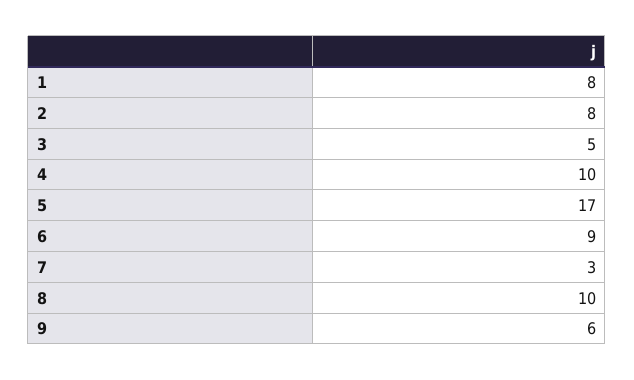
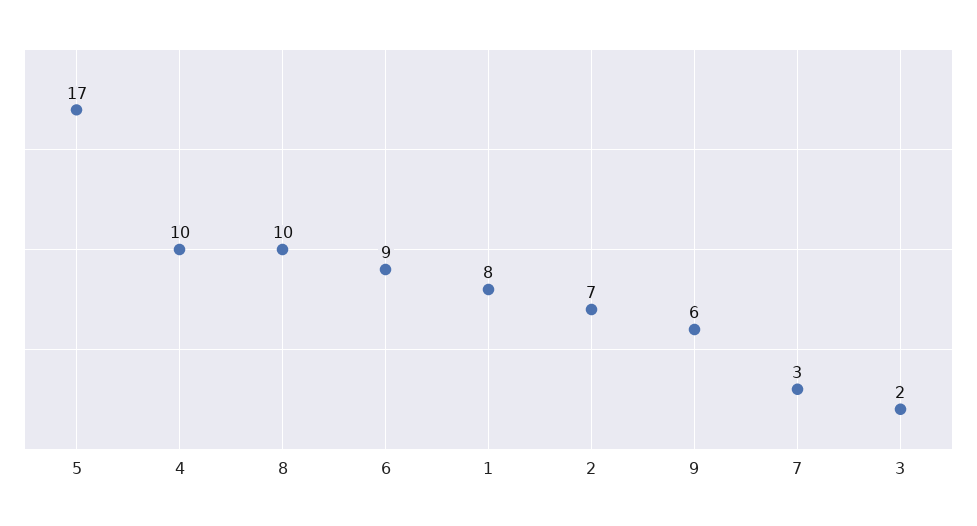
  {
    "1": 8,
-   "2": 8,
+   "2": 7,
-   "3": 5,
+   "3": 2,
    "4": 10,
    "5": 17,
    "6": 9,
    "7": 3,
    "8": 10,
    "9": 6
  }

